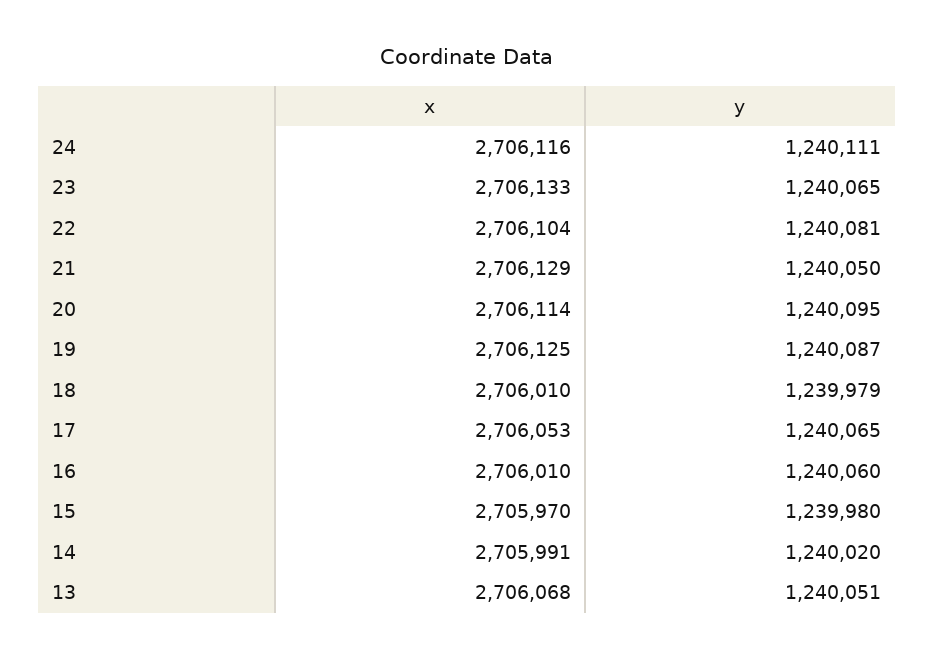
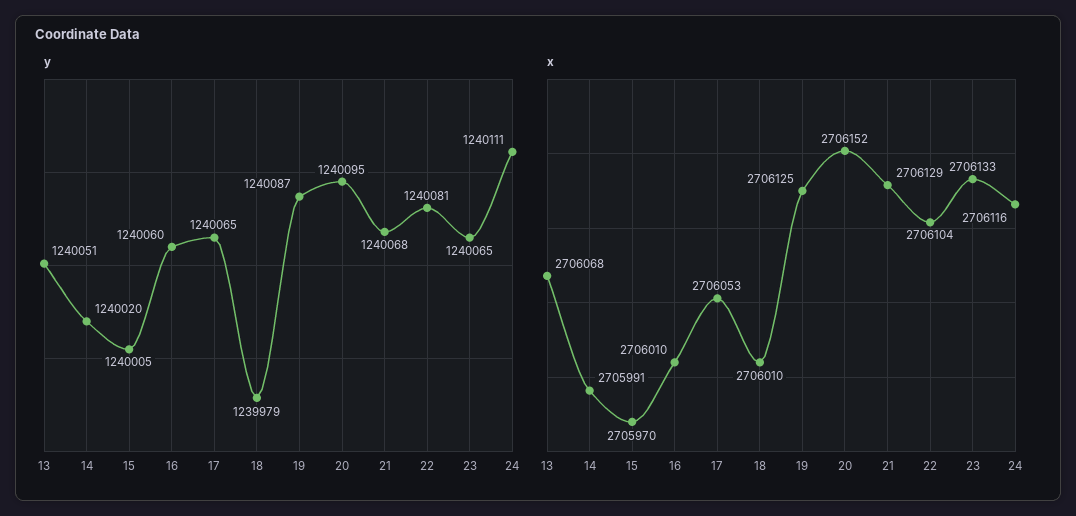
  {
    "x": {
      "24": 2706116,
      "23": 2706133,
      "22": 2706104,
      "21": 2706129,
-     "20": 2706114,
+     "20": 2706152,
      "19": 2706125,
      "18": 2706010,
      "17": 2706053,
      "16": 2706010,
      "15": 2705970,
      "14": 2705991,
      "13": 2706068
    },
    "y": {
      "24": 1240111,
      "23": 1240065,
      "22": 1240081,
-     "21": 1240050,
+     "21": 1240068,
      "20": 1240095,
      "19": 1240087,
      "18": 1239979,
      "17": 1240065,
      "16": 1240060,
-     "15": 1239980,
+     "15": 1240005,
      "14": 1240020,
      "13": 1240051
    }
  }

